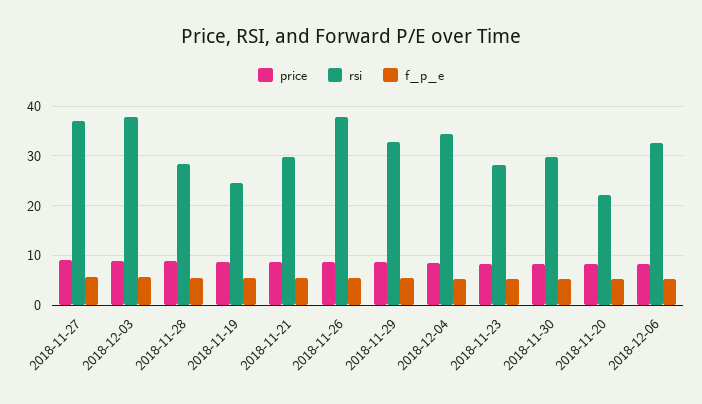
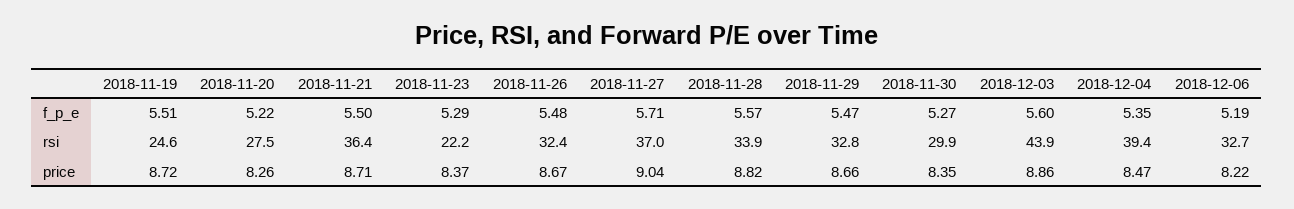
  {
    "price": {
      "2018-11-27": 9.04,
      "2018-12-03": 8.86,
      "2018-11-28": 8.82,
      "2018-11-19": 8.72,
      "2018-11-21": 8.71,
      "2018-11-26": 8.67,
      "2018-11-29": 8.66,
      "2018-12-04": 8.47,
      "2018-11-23": 8.37,
      "2018-11-30": 8.35,
      "2018-11-20": 8.26,
      "2018-12-06": 8.22
    },
    "rsi": {
      "2018-11-27": 37,
-     "2018-12-03": 38,
+     "2018-12-03": 43.9,
-     "2018-11-28": 28,
+     "2018-11-28": 33.9,
      "2018-11-19": 24.6,
-     "2018-11-21": 30,
+     "2018-11-21": 36.4,
-     "2018-11-26": 38,
+     "2018-11-26": 32.4,
      "2018-11-29": 32.8,
-     "2018-12-04": 34,
+     "2018-12-04": 39.4,
-     "2018-11-23": 28,
+     "2018-11-23": 22.2,
      "2018-11-30": 29.9,
-     "2018-11-20": 22,
+     "2018-11-20": 27.5,
      "2018-12-06": 32.7
    },
    "f_p_e": {
      "2018-11-27": 5.71,
      "2018-12-03": 5.6,
      "2018-11-28": 5.57,
      "2018-11-19": 5.51,
      "2018-11-21": 5.5,
      "2018-11-26": 5.48,
      "2018-11-29": 5.47,
      "2018-12-04": 5.35,
      "2018-11-23": 5.29,
      "2018-11-30": 5.27,
      "2018-11-20": 5.22,
      "2018-12-06": 5.19
    }
  }

